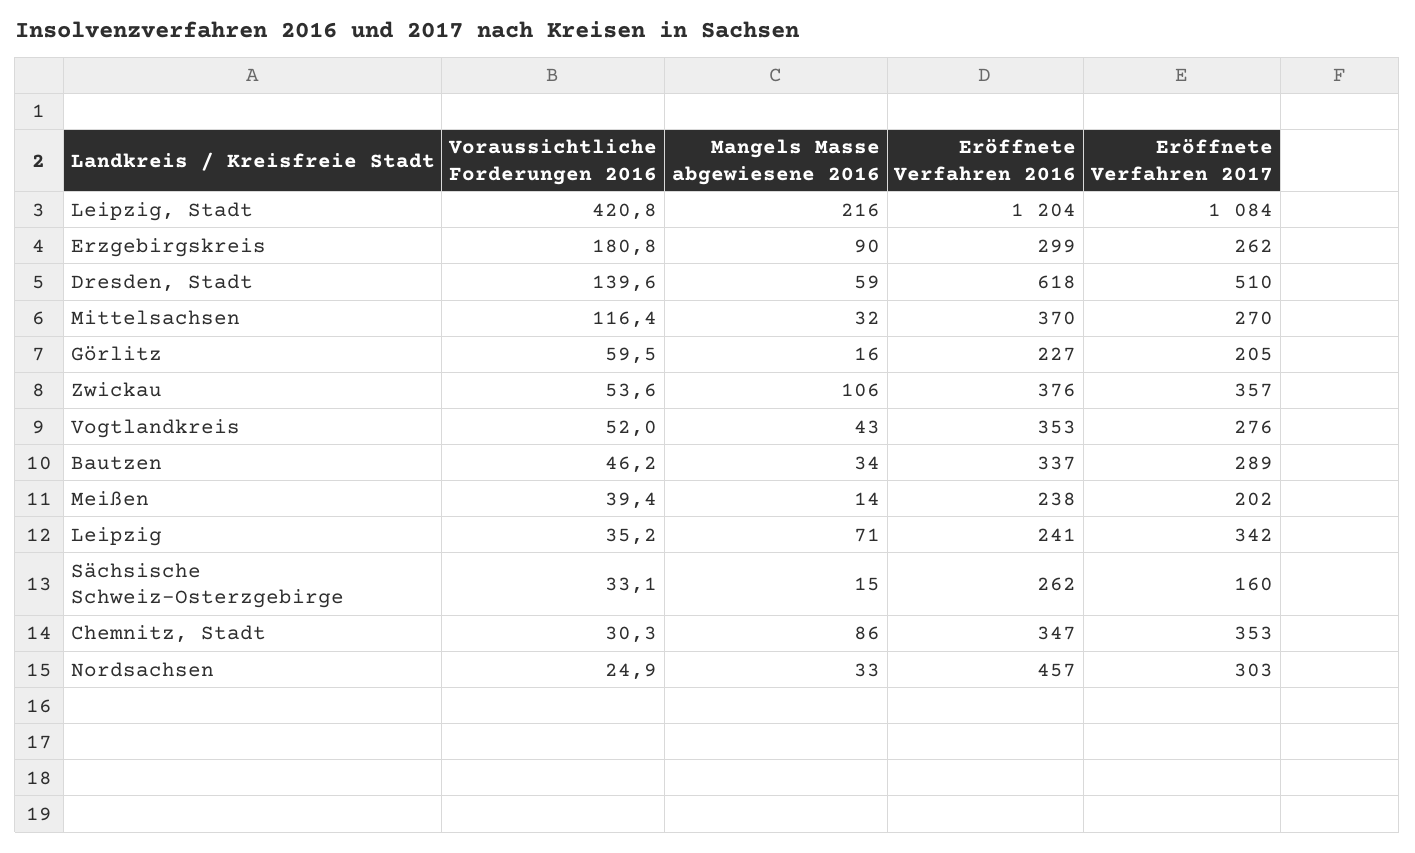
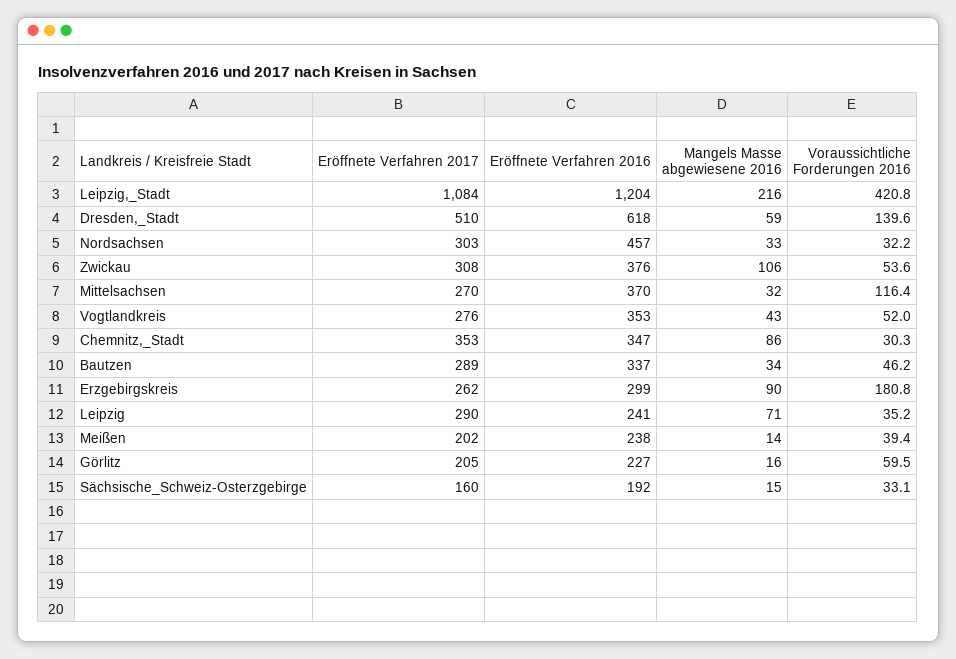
  {
    "Voraussichtliche Forderungen 2016": {
      "Leipzig, Stadt": 420.8,
      "Erzgebirgskreis": 180.8,
      "Dresden, Stadt": 139.6,
      "Mittelsachsen": 116.4,
      "Görlitz": 59.5,
      "Zwickau": 53.6,
      "Vogtlandkreis": 52,
      "Bautzen": 46.2,
      "Meißen": 39.4,
      "Leipzig": 35.2,
      "Sächsische Schweiz-Osterzgebirge": 33.1,
      "Chemnitz, Stadt": 30.3,
-     "Nordsachsen": 24.9
+     "Nordsachsen": 32.2
    },
    "Mangels Masse abgewiesene 2016": {
      "Leipzig, Stadt": 216,
      "Erzgebirgskreis": 90,
      "Dresden, Stadt": 59,
      "Mittelsachsen": 32,
      "Görlitz": 16,
      "Zwickau": 106,
      "Vogtlandkreis": 43,
      "Bautzen": 34,
      "Meißen": 14,
      "Leipzig": 71,
      "Sächsische Schweiz-Osterzgebirge": 15,
      "Chemnitz, Stadt": 86,
      "Nordsachsen": 33
    },
    "Eröffnete Verfahren 2016": {
      "Leipzig, Stadt": 1204,
      "Erzgebirgskreis": 299,
      "Dresden, Stadt": 618,
      "Mittelsachsen": 370,
      "Görlitz": 227,
      "Zwickau": 376,
      "Vogtlandkreis": 353,
      "Bautzen": 337,
      "Meißen": 238,
      "Leipzig": 241,
-     "Sächsische Schweiz-Osterzgebirge": 262,
+     "Sächsische Schweiz-Osterzgebirge": 192,
      "Chemnitz, Stadt": 347,
      "Nordsachsen": 457
    },
    "Eröffnete Verfahren 2017": {
      "Leipzig, Stadt": 1084,
      "Erzgebirgskreis": 262,
      "Dresden, Stadt": 510,
      "Mittelsachsen": 270,
      "Görlitz": 205,
-     "Zwickau": 357,
+     "Zwickau": 308,
      "Vogtlandkreis": 276,
      "Bautzen": 289,
      "Meißen": 202,
-     "Leipzig": 342,
+     "Leipzig": 290,
      "Sächsische Schweiz-Osterzgebirge": 160,
      "Chemnitz, Stadt": 353,
      "Nordsachsen": 303
    }
  }

